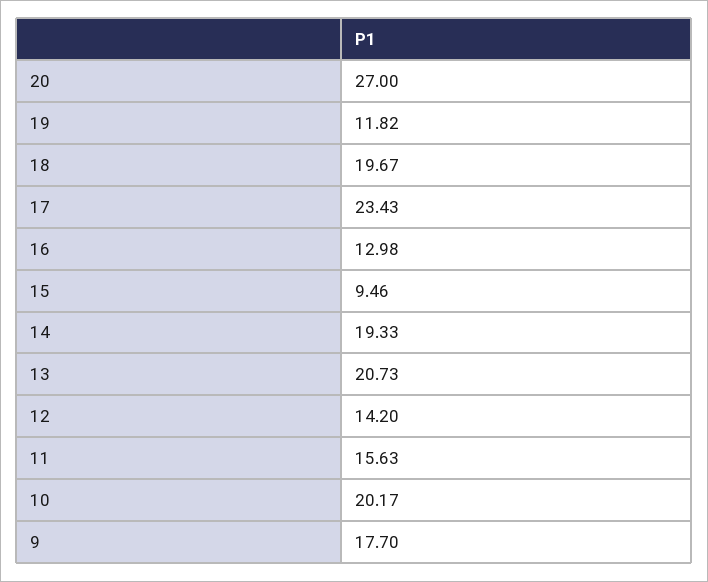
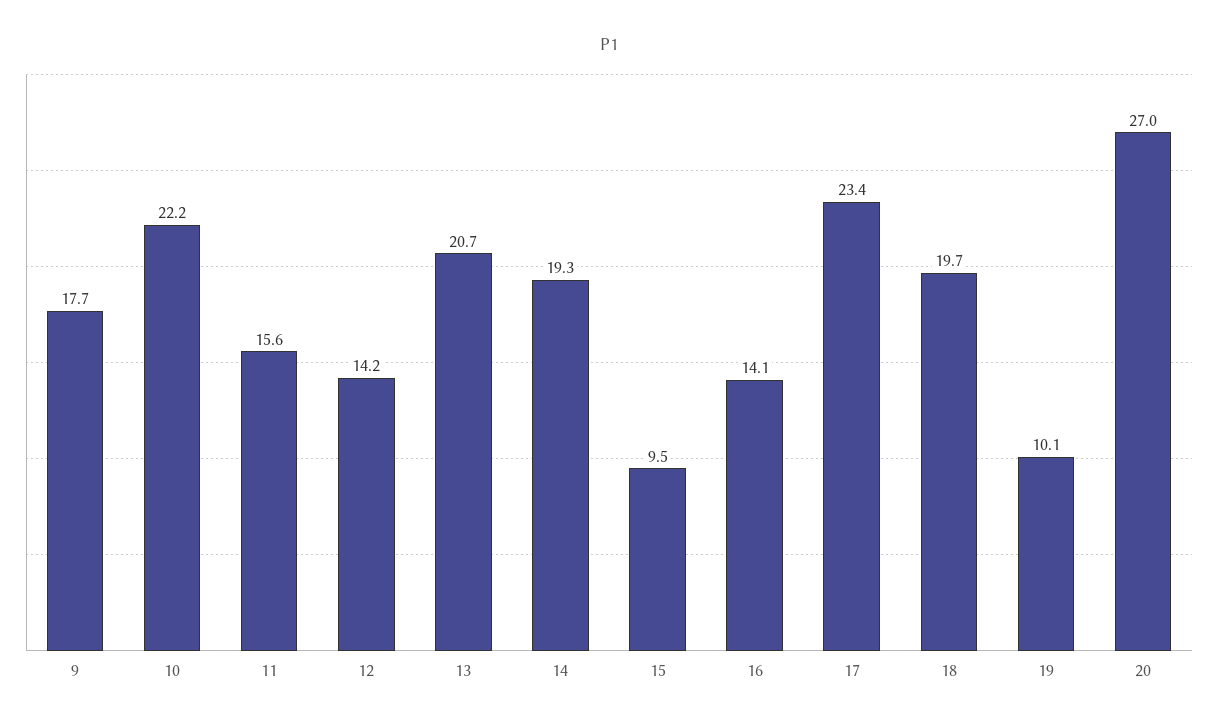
  {
    "20": 27,
-   "19": 11.82,
+   "19": 10.1,
    "18": 19.67,
    "17": 23.43,
-   "16": 12.98,
+   "16": 14.1,
    "15": 9.46,
    "14": 19.33,
    "13": 20.73,
    "12": 14.2,
    "11": 15.63,
-   "10": 20.17,
+   "10": 22.2,
    "9": 17.7
  }

